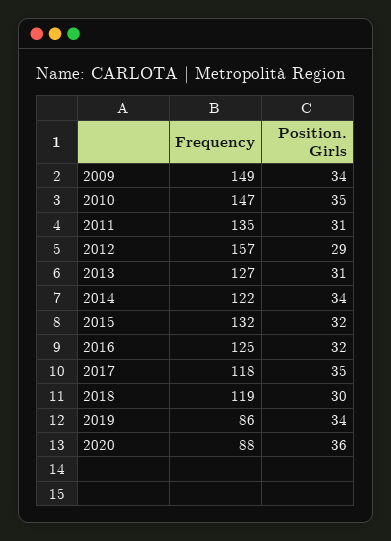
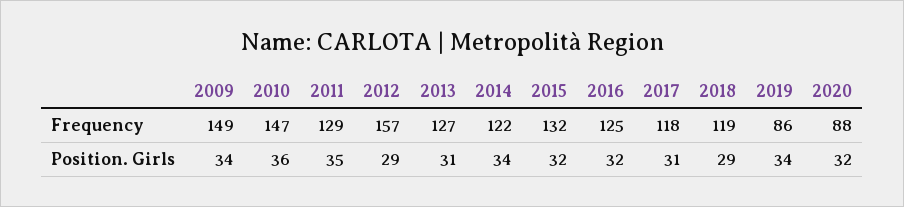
  {
    "Frequency": {
      "2009": 149,
      "2010": 147,
-     "2011": 135,
+     "2011": 129,
      "2012": 157,
      "2013": 127,
      "2014": 122,
      "2015": 132,
      "2016": 125,
      "2017": 118,
      "2018": 119,
      "2019": 86,
      "2020": 88
    },
    "Position. Girls": {
      "2009": 34,
-     "2010": 35,
+     "2010": 36,
-     "2011": 31,
+     "2011": 35,
      "2012": 29,
      "2013": 31,
      "2014": 34,
      "2015": 32,
      "2016": 32,
-     "2017": 35,
+     "2017": 31,
-     "2018": 30,
+     "2018": 29,
      "2019": 34,
-     "2020": 36
+     "2020": 32
    }
  }

